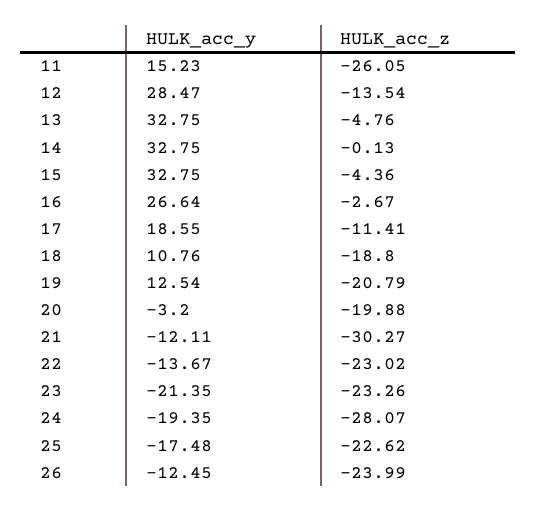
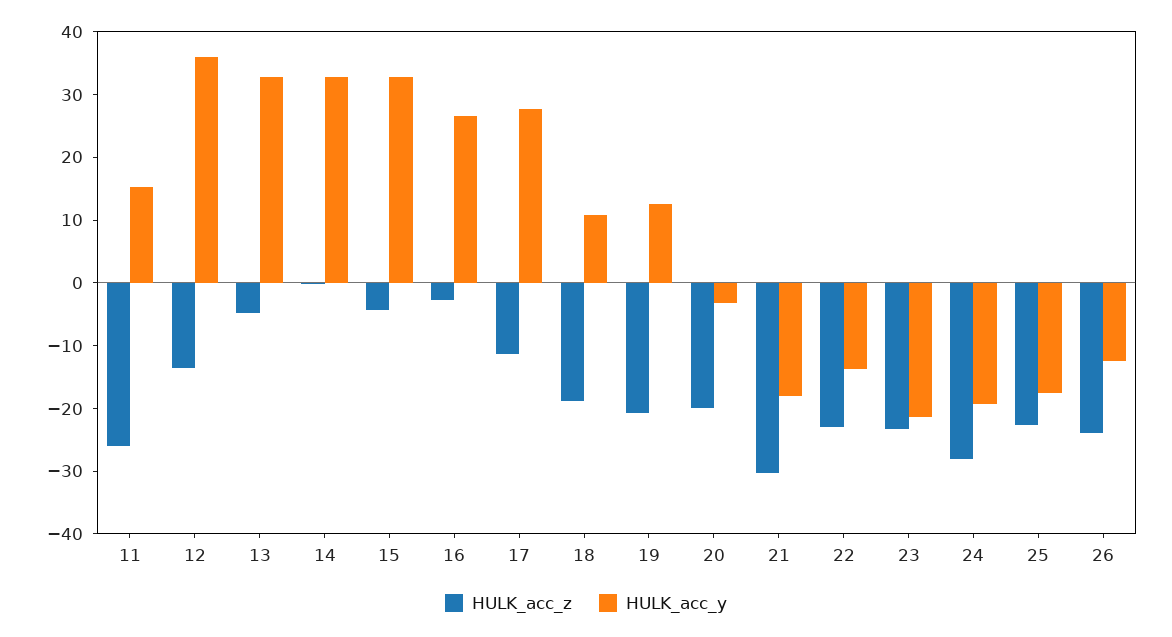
  {
    "HULK_acc_y": {
      "11": 15.23,
-     "12": 28.47,
+     "12": 36,
      "13": 32.75,
      "14": 32.75,
      "15": 32.75,
      "16": 26.64,
-     "17": 18.55,
+     "17": 28,
      "18": 10.76,
      "19": 12.54,
      "20": -3.2,
-     "21": -12.11,
+     "21": -18,
      "22": -13.67,
      "23": -21.35,
      "24": -19.35,
      "25": -17.48,
      "26": -12.45
    },
    "HULK_acc_z": {
      "11": -26.05,
      "12": -13.54,
      "13": -4.76,
      "14": -0.13,
      "15": -4.36,
      "16": -2.67,
      "17": -11.41,
      "18": -18.8,
      "19": -20.79,
      "20": -19.88,
      "21": -30.27,
      "22": -23.02,
      "23": -23.26,
      "24": -28.07,
      "25": -22.62,
      "26": -23.99
    }
  }

